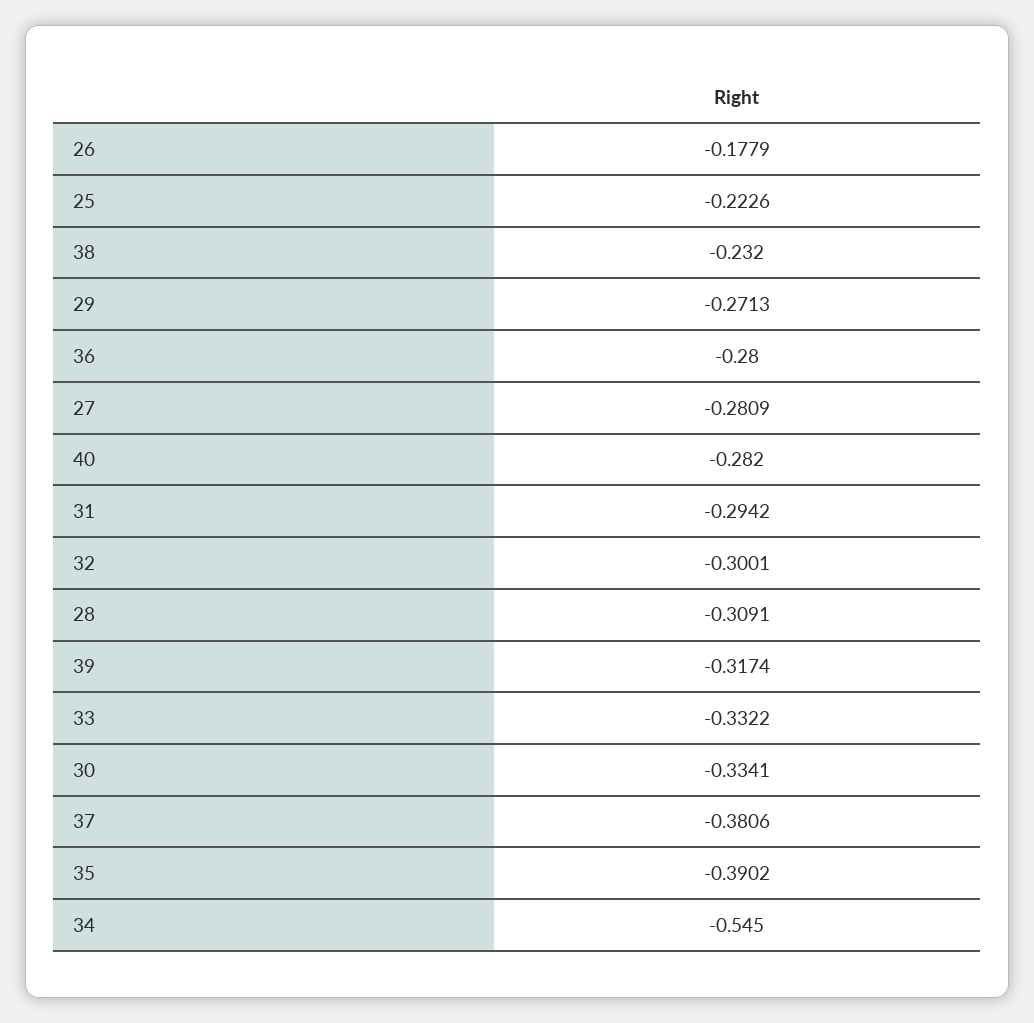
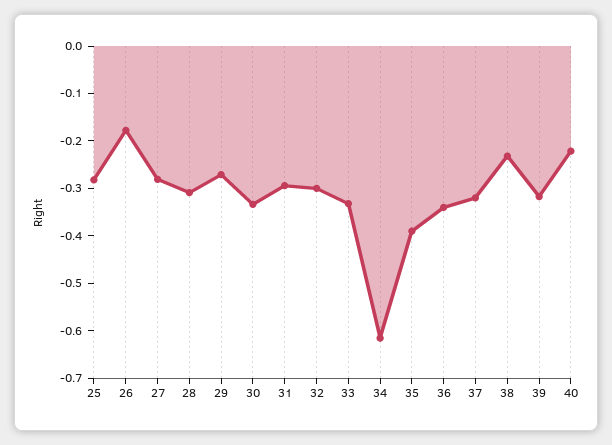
  {
    "26": -0.1779,
-   "25": -0.2226,
+   "25": -0.28,
    "38": -0.232,
    "29": -0.2713,
-   "36": -0.28,
+   "36": -0.34,
    "27": -0.2809,
-   "40": -0.282,
+   "40": -0.22,
    "31": -0.2942,
    "32": -0.3001,
    "28": -0.3091,
    "39": -0.3174,
    "33": -0.3322,
    "30": -0.3341,
-   "37": -0.3806,
+   "37": -0.32,
    "35": -0.3902,
-   "34": -0.545
+   "34": -0.62
  }

